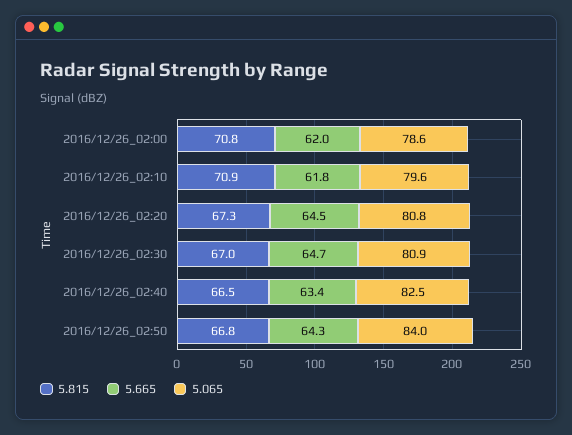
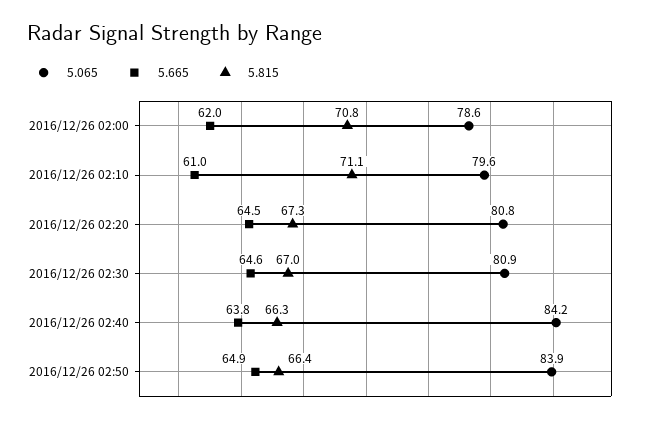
  {
    "5.815": {
      "2016/12/26_02:00": 70.8,
-     "2016/12/26_02:10": 70.9,
+     "2016/12/26_02:10": 71.1,
      "2016/12/26_02:20": 67.3,
      "2016/12/26_02:30": 67,
-     "2016/12/26_02:40": 66.5,
+     "2016/12/26_02:40": 66.3,
-     "2016/12/26_02:50": 66.8
+     "2016/12/26_02:50": 66.4
    },
    "5.665": {
      "2016/12/26_02:00": 62,
-     "2016/12/26_02:10": 61.8,
+     "2016/12/26_02:10": 61,
      "2016/12/26_02:20": 64.5,
-     "2016/12/26_02:30": 64.7,
+     "2016/12/26_02:30": 64.6,
-     "2016/12/26_02:40": 63.4,
+     "2016/12/26_02:40": 63.8,
-     "2016/12/26_02:50": 64.3
+     "2016/12/26_02:50": 64.9
    },
    "5.065": {
      "2016/12/26_02:00": 78.6,
      "2016/12/26_02:10": 79.6,
      "2016/12/26_02:20": 80.8,
      "2016/12/26_02:30": 80.9,
-     "2016/12/26_02:40": 82.5,
+     "2016/12/26_02:40": 84.2,
-     "2016/12/26_02:50": 84
+     "2016/12/26_02:50": 83.9
    }
  }

